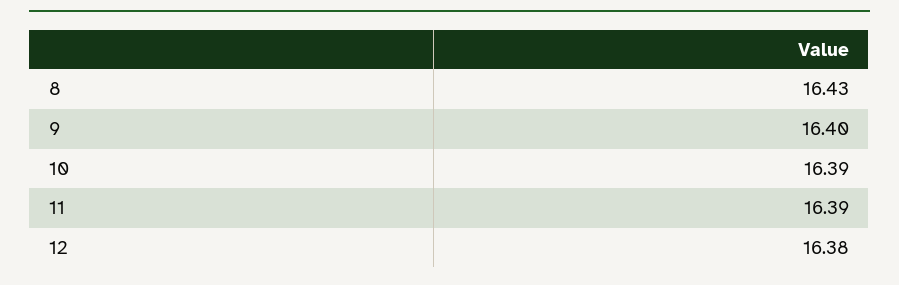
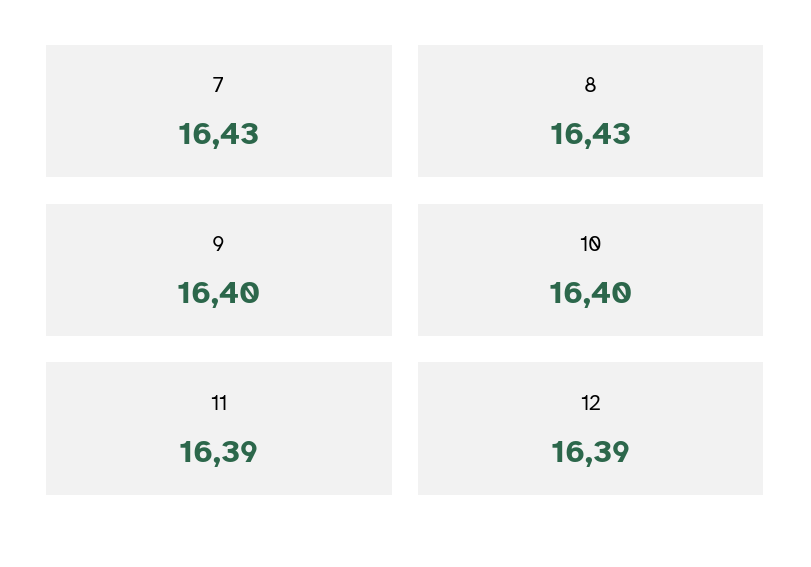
  {
    "8": 16.43,
    "9": 16.4,
-   "10": 16.39,
+   "10": 16.4,
    "11": 16.39,
-   "12": 16.38
+   "12": 16.39,
+   "7": 16.43
  }

